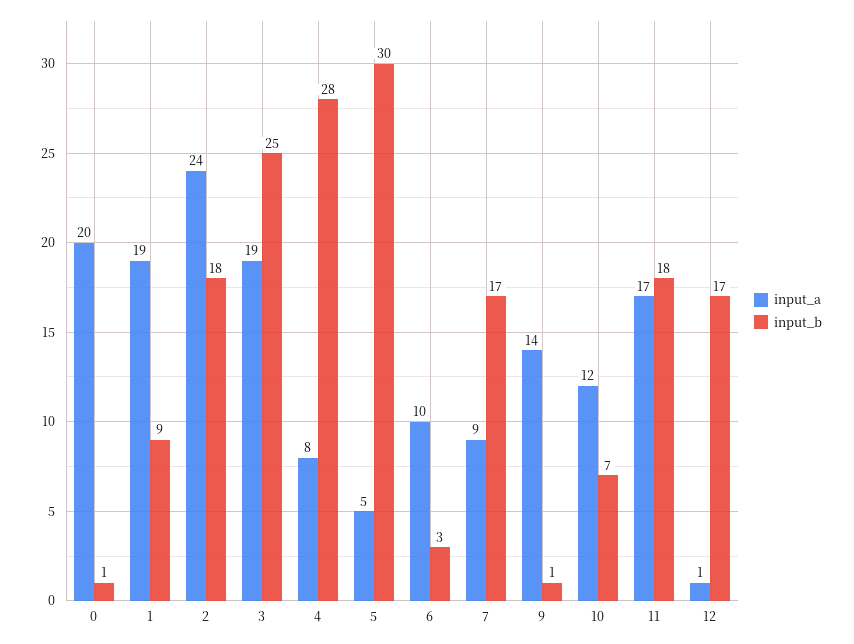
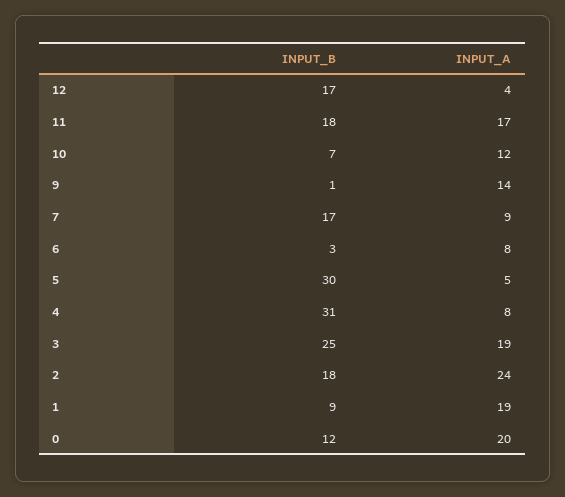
  {
    "input_a": {
      "0": 20,
      "1": 19,
      "2": 24,
      "3": 19,
      "4": 8,
      "5": 5,
-     "6": 10,
+     "6": 8,
      "7": 9,
      "9": 14,
      "10": 12,
      "11": 17,
-     "12": 1
+     "12": 4
    },
    "input_b": {
-     "0": 1,
+     "0": 12,
      "1": 9,
      "2": 18,
      "3": 25,
-     "4": 28,
+     "4": 31,
      "5": 30,
      "6": 3,
      "7": 17,
      "9": 1,
      "10": 7,
      "11": 18,
      "12": 17
    }
  }

